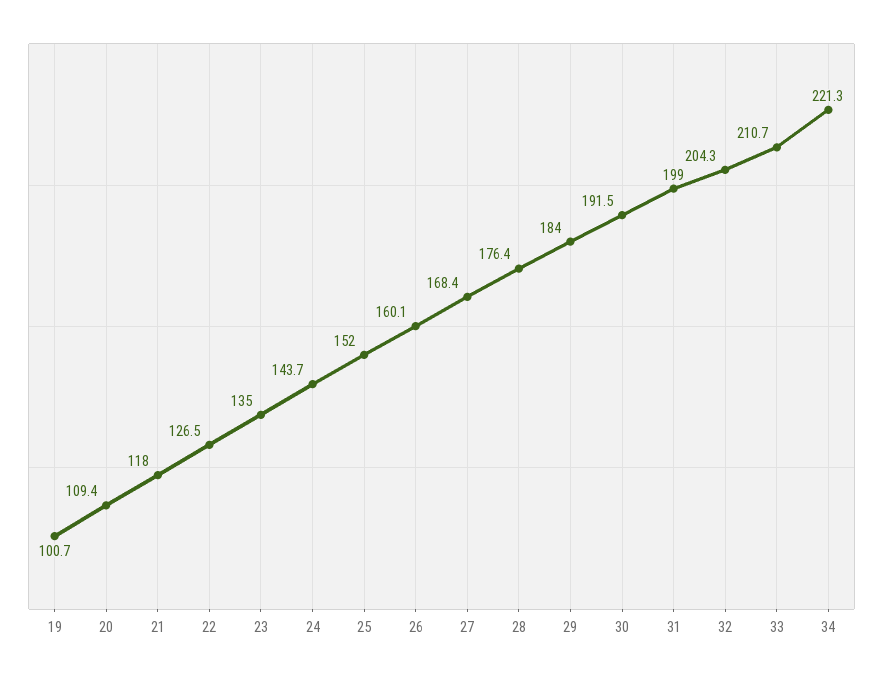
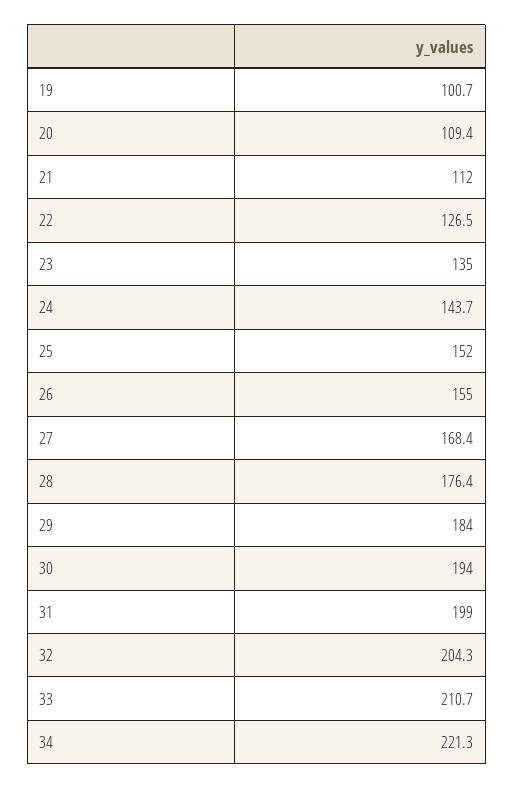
  {
    "19": 100.7,
    "20": 109.4,
-   "21": 118,
+   "21": 112,
    "22": 126.5,
    "23": 135,
    "24": 143.7,
    "25": 152,
-   "26": 160.1,
+   "26": 155,
    "27": 168.4,
    "28": 176.4,
    "29": 184,
-   "30": 191.5,
+   "30": 194,
    "31": 199,
    "32": 204.3,
    "33": 210.7,
    "34": 221.3
  }

